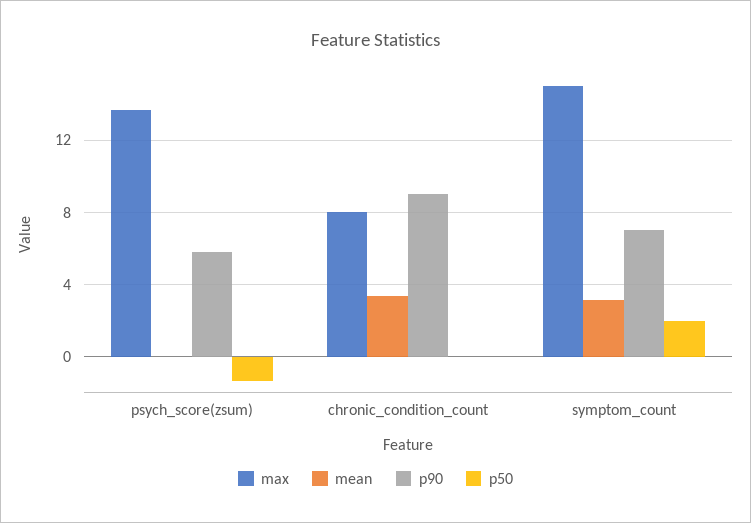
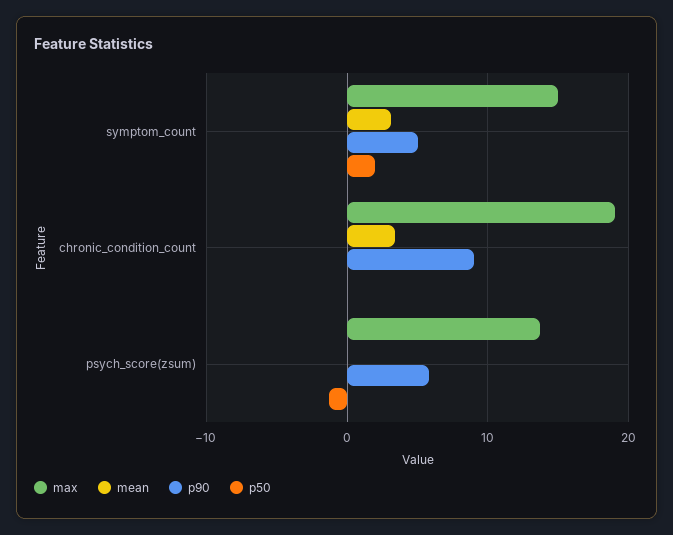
  {
    "max": {
      "psych_score(zsum)": 13.5,
-     "chronic_condition_count": 8,
+     "chronic_condition_count": 19,
      "symptom_count": 15
    },
    "mean": {
      "psych_score(zsum)": 0,
      "chronic_condition_count": 3.5,
      "symptom_count": 3
    },
    "p90": {
      "psych_score(zsum)": 6,
      "chronic_condition_count": 9,
-     "symptom_count": 7
+     "symptom_count": 5
    },
    "p50": {
      "psych_score(zsum)": -1.5,
      "chronic_condition_count": 0,
      "symptom_count": 2
    }
  }

